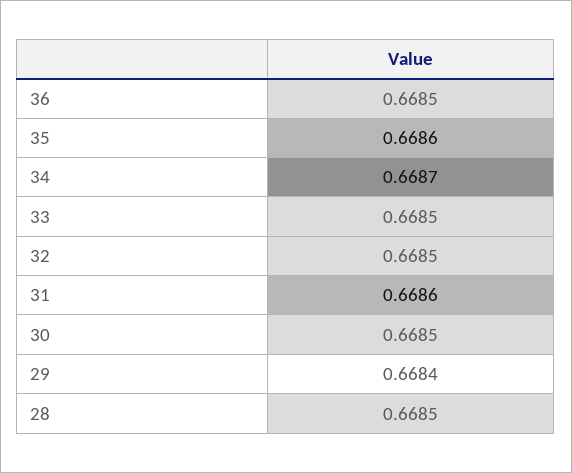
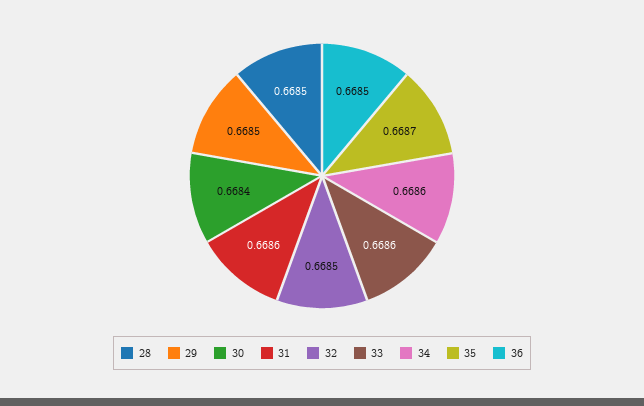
  {
    "36": 0.6685,
-   "35": 0.6686,
+   "35": 0.6687,
-   "34": 0.6687,
+   "34": 0.6686,
-   "33": 0.6685,
+   "33": 0.6686,
    "32": 0.6685,
    "31": 0.6686,
-   "30": 0.6685,
+   "30": 0.6684,
-   "29": 0.6684,
+   "29": 0.6685,
    "28": 0.6685
  }

